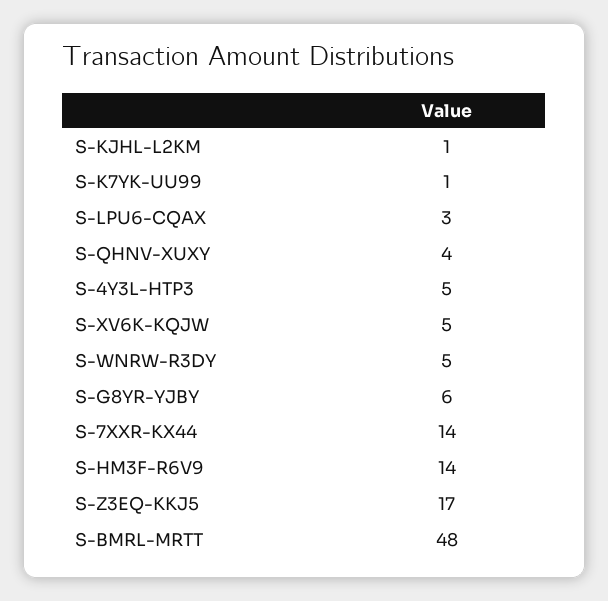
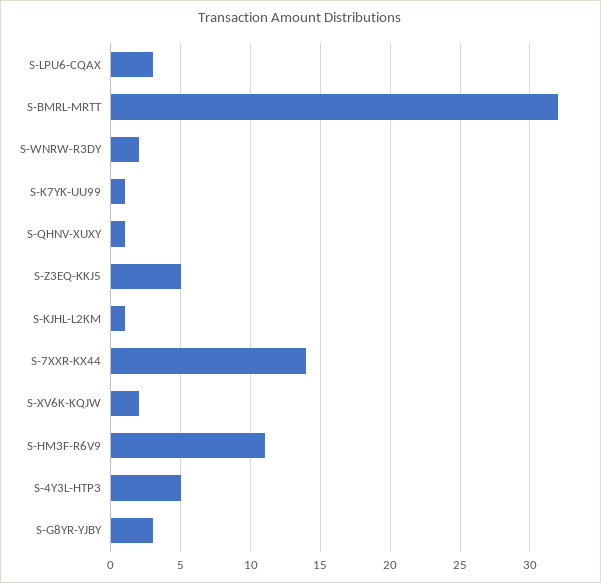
  {
    "S-KJHL-L2KM": 1,
    "S-K7YK-UU99": 1,
    "S-LPU6-CQAX": 3,
-   "S-QHNV-XUXY": 4,
+   "S-QHNV-XUXY": 1,
    "S-4Y3L-HTP3": 5,
-   "S-XV6K-KQJW": 5,
+   "S-XV6K-KQJW": 2,
-   "S-WNRW-R3DY": 5,
+   "S-WNRW-R3DY": 2,
-   "S-G8YR-YJBY": 6,
+   "S-G8YR-YJBY": 3,
    "S-7XXR-KX44": 14,
-   "S-HM3F-R6V9": 14,
+   "S-HM3F-R6V9": 11,
-   "S-Z3EQ-KKJ5": 17,
+   "S-Z3EQ-KKJ5": 5,
-   "S-BMRL-MRTT": 48
+   "S-BMRL-MRTT": 32
  }

